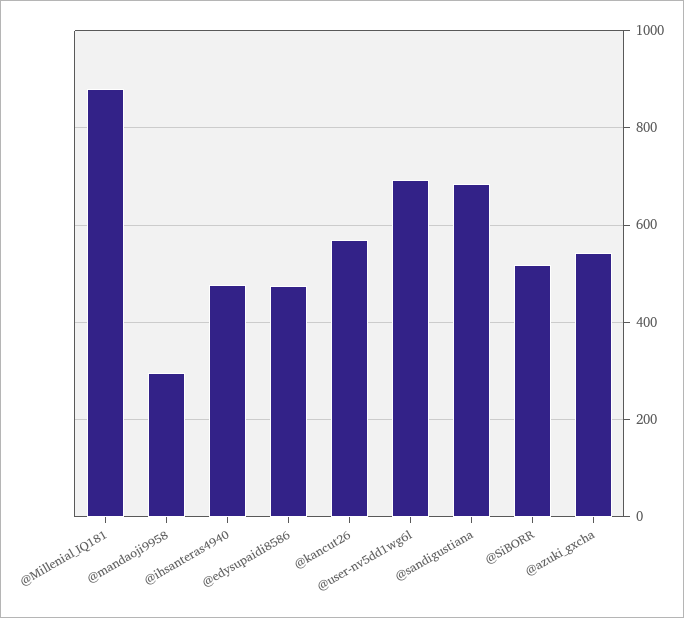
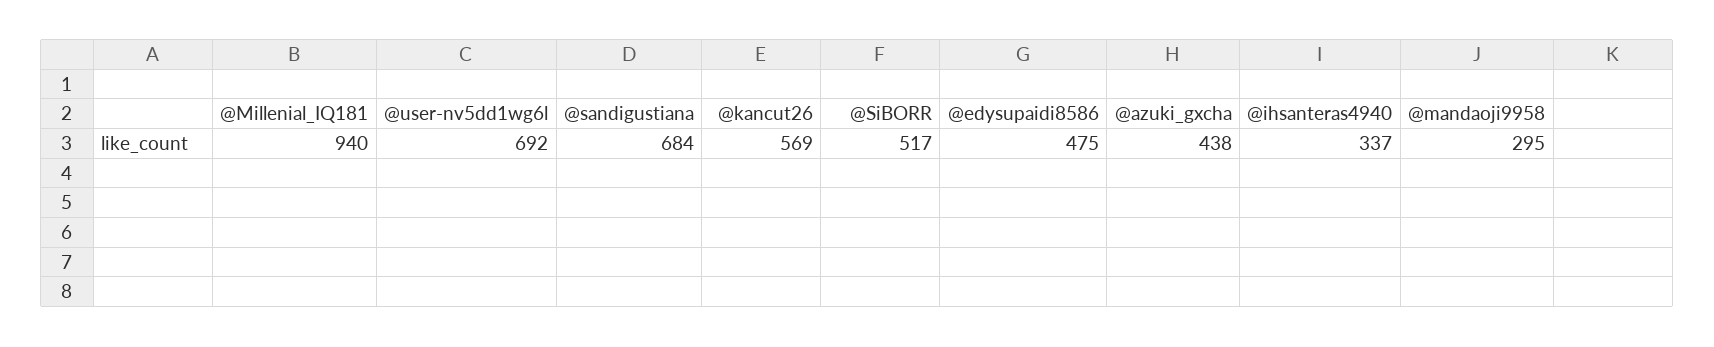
  {
-   "@Millenial_IQ181": 880,
+   "@Millenial_IQ181": 940,
    "@mandaoji9958": 295,
-   "@ihsanteras4940": 480,
+   "@ihsanteras4940": 337,
    "@edysupaidi8586": 475,
    "@kancut26": 569,
    "@user-nv5dd1wg6l": 692,
    "@sandigustiana": 684,
    "@SiBORR": 517,
-   "@azuki_gxcha": 540
+   "@azuki_gxcha": 438
  }

